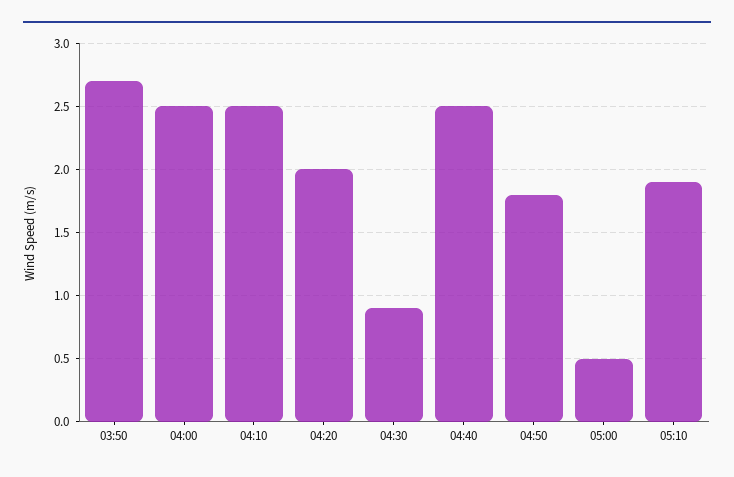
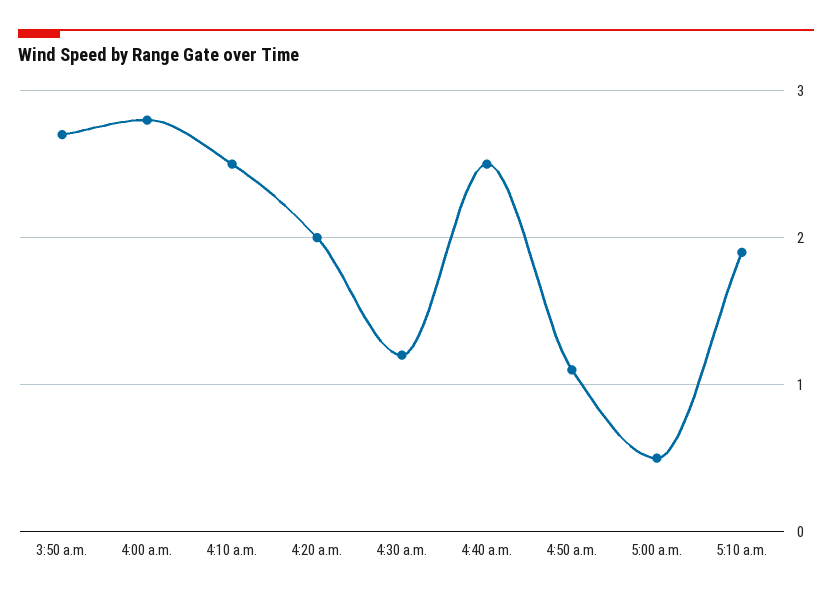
  {
    "03:50": 2.7,
-   "04:00": 2.5,
+   "04:00": 2.8,
    "04:10": 2.5,
    "04:20": 2,
-   "04:30": 0.9,
+   "04:30": 1.2,
    "04:40": 2.5,
-   "04:50": 1.8,
+   "04:50": 1.1,
    "05:00": 0.5,
    "05:10": 1.9
  }

